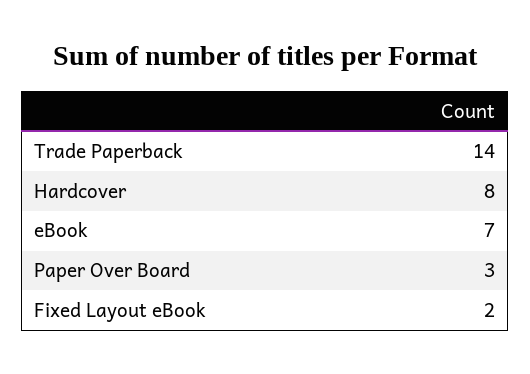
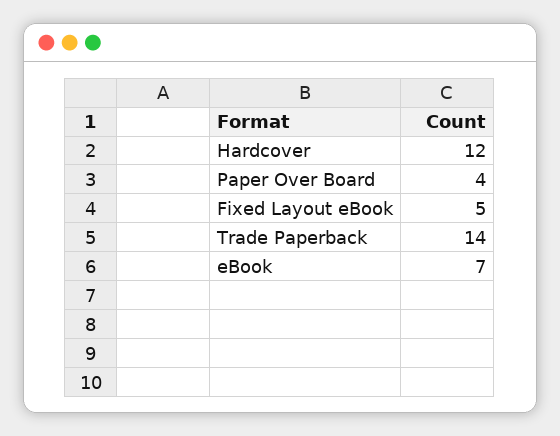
  {
    "Trade Paperback": 14,
-   "Hardcover": 8,
+   "Hardcover": 12,
    "eBook": 7,
-   "Paper Over Board": 3,
+   "Paper Over Board": 4,
-   "Fixed Layout eBook": 2
+   "Fixed Layout eBook": 5
  }

